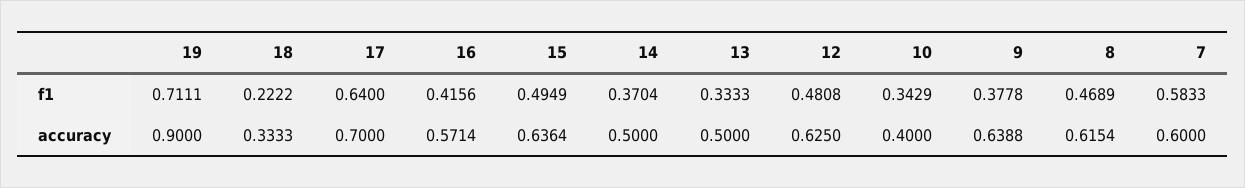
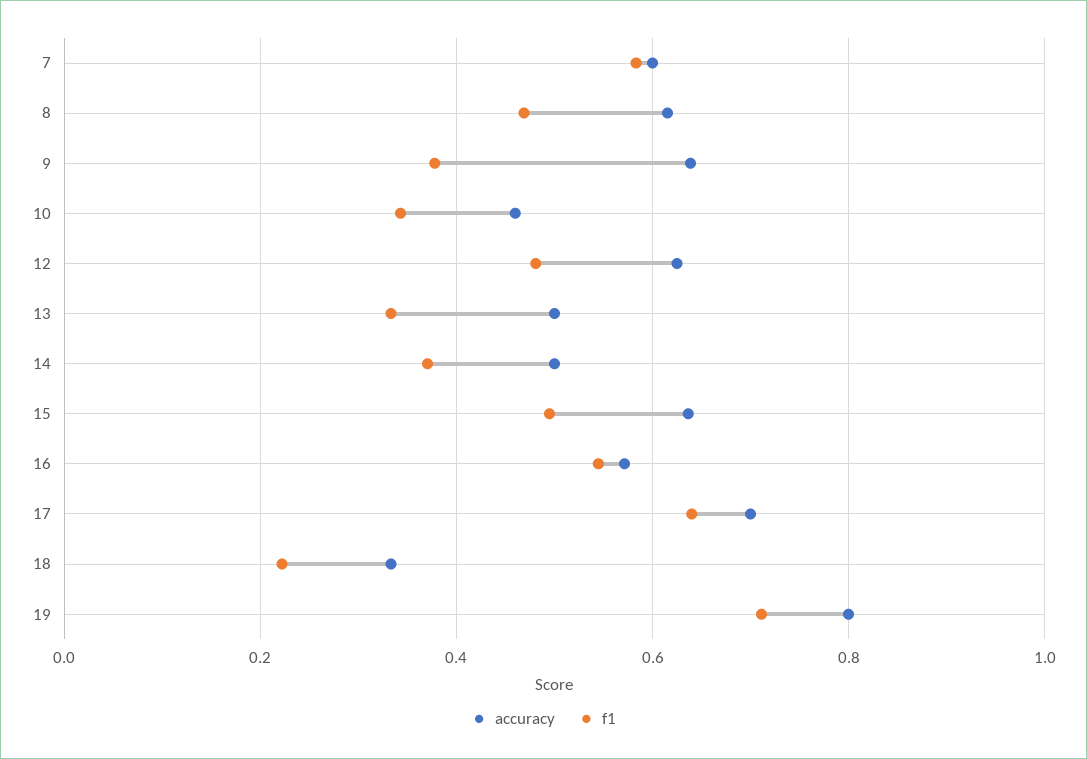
  {
    "f1": {
      "19": 0.7111,
      "18": 0.2222,
      "17": 0.64,
-     "16": 0.4156,
+     "16": 0.54,
      "15": 0.4949,
      "14": 0.3704,
      "13": 0.3333,
      "12": 0.4808,
      "10": 0.3429,
      "9": 0.3778,
      "8": 0.4689,
      "7": 0.5833
    },
    "accuracy": {
-     "19": 0.9,
+     "19": 0.8,
      "18": 0.3333,
      "17": 0.7,
      "16": 0.5714,
      "15": 0.6364,
      "14": 0.5,
      "13": 0.5,
      "12": 0.625,
-     "10": 0.4,
+     "10": 0.46,
      "9": 0.6388,
      "8": 0.6154,
      "7": 0.6
    }
  }

